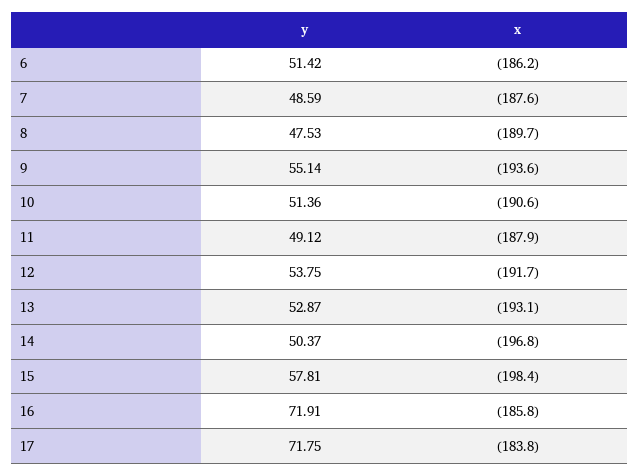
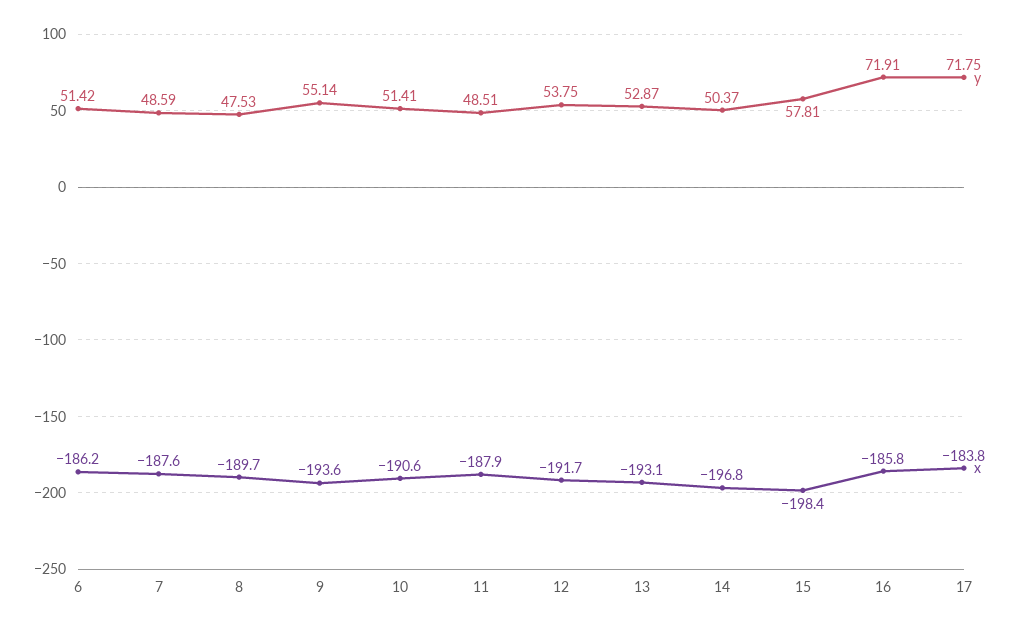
  {
    "y": {
      "6": 51.42,
      "7": 48.59,
      "8": 47.53,
      "9": 55.14,
-     "10": 51.36,
+     "10": 51.41,
-     "11": 49.12,
+     "11": 48.51,
      "12": 53.75,
      "13": 52.87,
      "14": 50.37,
      "15": 57.81,
      "16": 71.91,
      "17": 71.75
    },
    "x": {
      "6": -186.2,
      "7": -187.6,
      "8": -189.7,
      "9": -193.6,
      "10": -190.6,
      "11": -187.9,
      "12": -191.7,
      "13": -193.1,
      "14": -196.8,
      "15": -198.4,
      "16": -185.8,
      "17": -183.8
    }
  }

